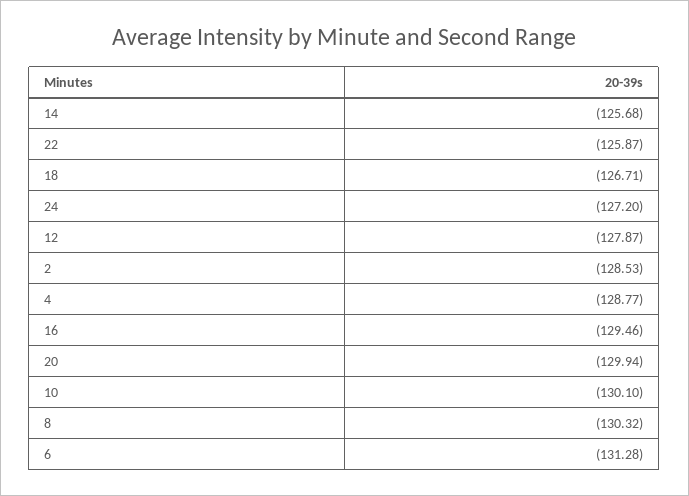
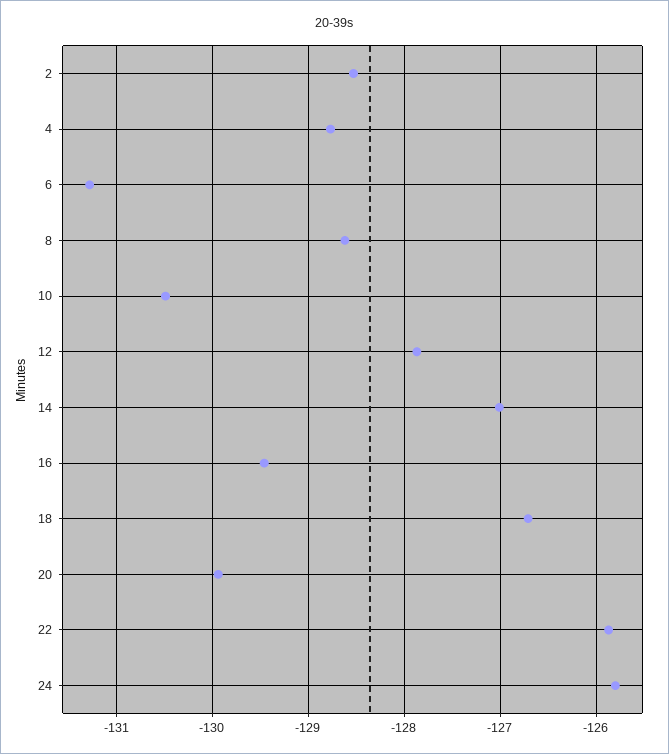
  {
-   "14": -125.68,
+   "14": -127,
    "22": -125.87,
    "18": -126.71,
-   "24": -127.2,
+   "24": -125.8,
    "12": -127.87,
    "2": -128.53,
    "4": -128.77,
    "16": -129.46,
    "20": -129.94,
-   "10": -130.1,
+   "10": -130.5,
-   "8": -130.32,
+   "8": -128.6,
    "6": -131.28
  }

